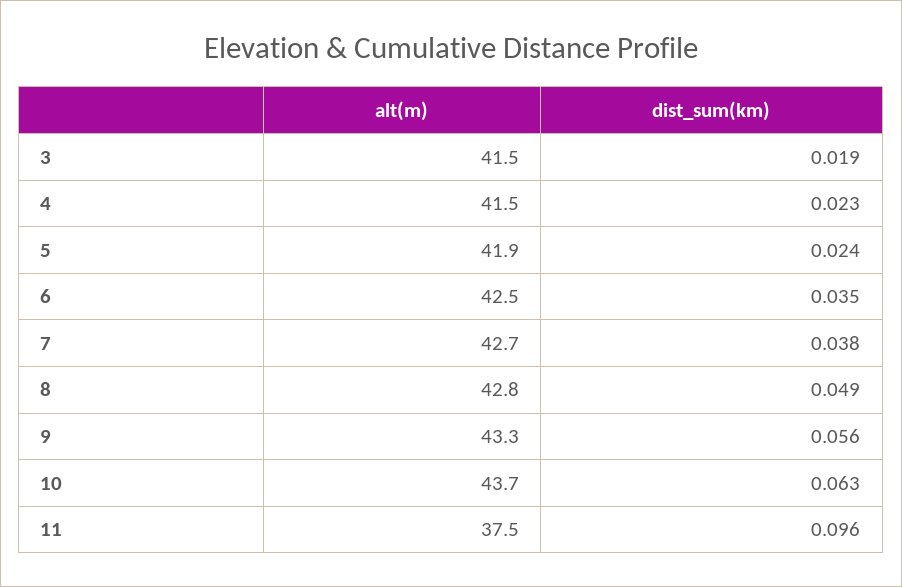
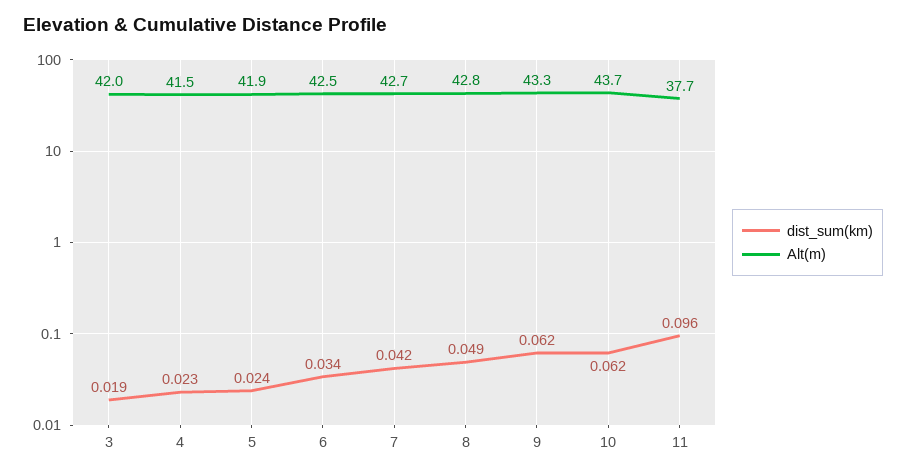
  {
    "alt(m)": {
-     "3": 41.5,
+     "3": 42,
      "4": 41.5,
      "5": 41.9,
      "6": 42.5,
      "7": 42.7,
      "8": 42.8,
      "9": 43.3,
      "10": 43.7,
-     "11": 37.5
+     "11": 37.7
    },
    "dist_sum(km)": {
      "3": 0.019,
      "4": 0.023,
      "5": 0.024,
-     "6": 0.035,
+     "6": 0.034,
-     "7": 0.038,
+     "7": 0.042,
      "8": 0.049,
-     "9": 0.056,
+     "9": 0.062,
-     "10": 0.063,
+     "10": 0.062,
      "11": 0.096
    }
  }

